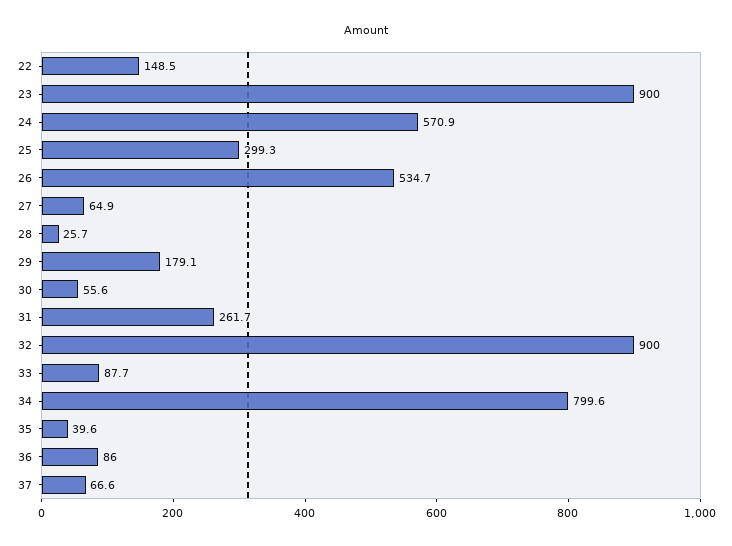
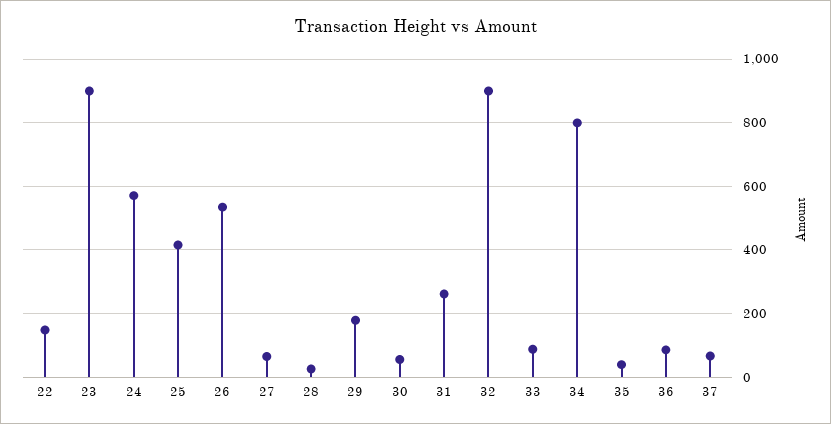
  {
    "22": 148.5,
    "23": 900,
    "24": 570.9,
-   "25": 299.3,
+   "25": 420,
    "26": 534.7,
    "27": 64.9,
    "28": 25.7,
    "29": 179.1,
    "30": 55.6,
    "31": 261.7,
    "32": 900,
    "33": 87.7,
    "34": 799.6,
    "35": 39.6,
    "36": 86,
    "37": 66.6
  }

